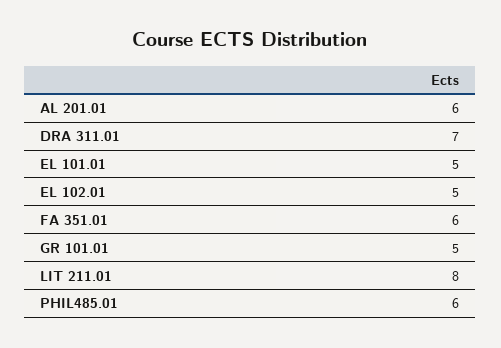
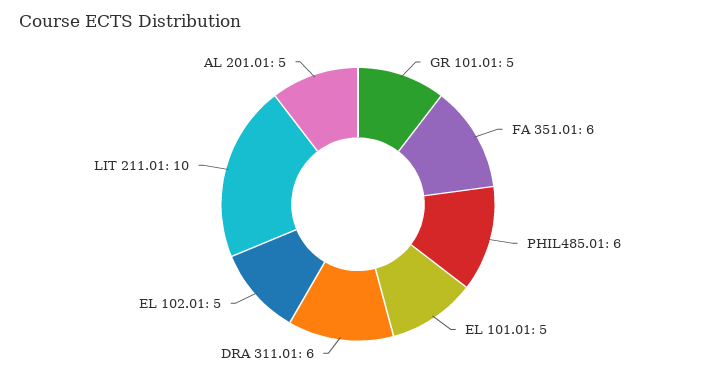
  {
-   "AL 201.01": 6,
+   "AL 201.01": 5,
-   "DRA 311.01": 7,
+   "DRA 311.01": 6,
    "EL 101.01": 5,
    "EL 102.01": 5,
    "FA 351.01": 6,
    "GR 101.01": 5,
-   "LIT 211.01": 8,
+   "LIT 211.01": 10,
    "PHIL485.01": 6
  }

